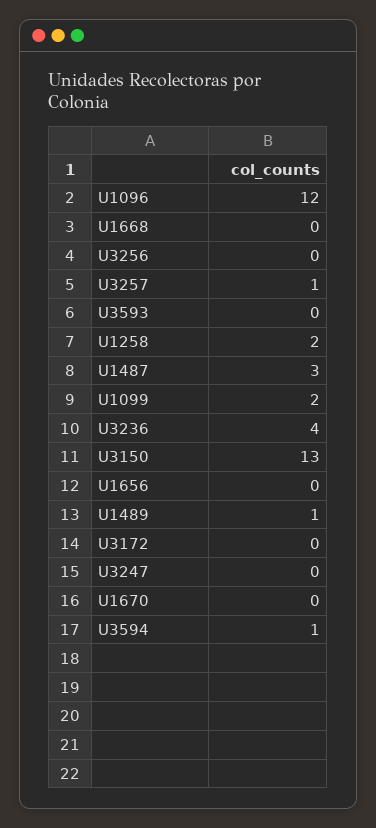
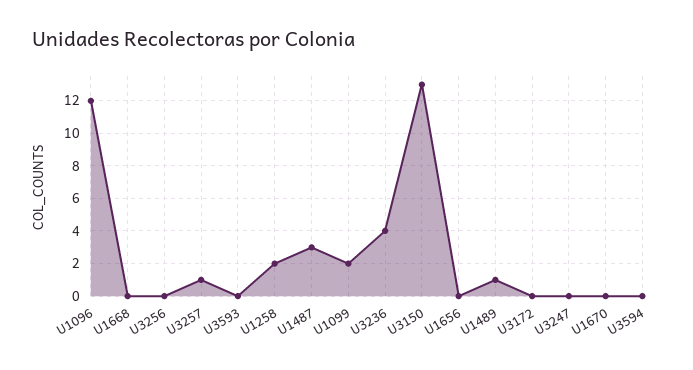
  {
    "U1096": 12,
    "U1668": 0,
    "U3256": 0,
    "U3257": 1,
    "U3593": 0,
    "U1258": 2,
    "U1487": 3,
    "U1099": 2,
    "U3236": 4,
    "U3150": 13,
    "U1656": 0,
    "U1489": 1,
    "U3172": 0,
    "U3247": 0,
    "U1670": 0,
-   "U3594": 1
+   "U3594": 0
  }

